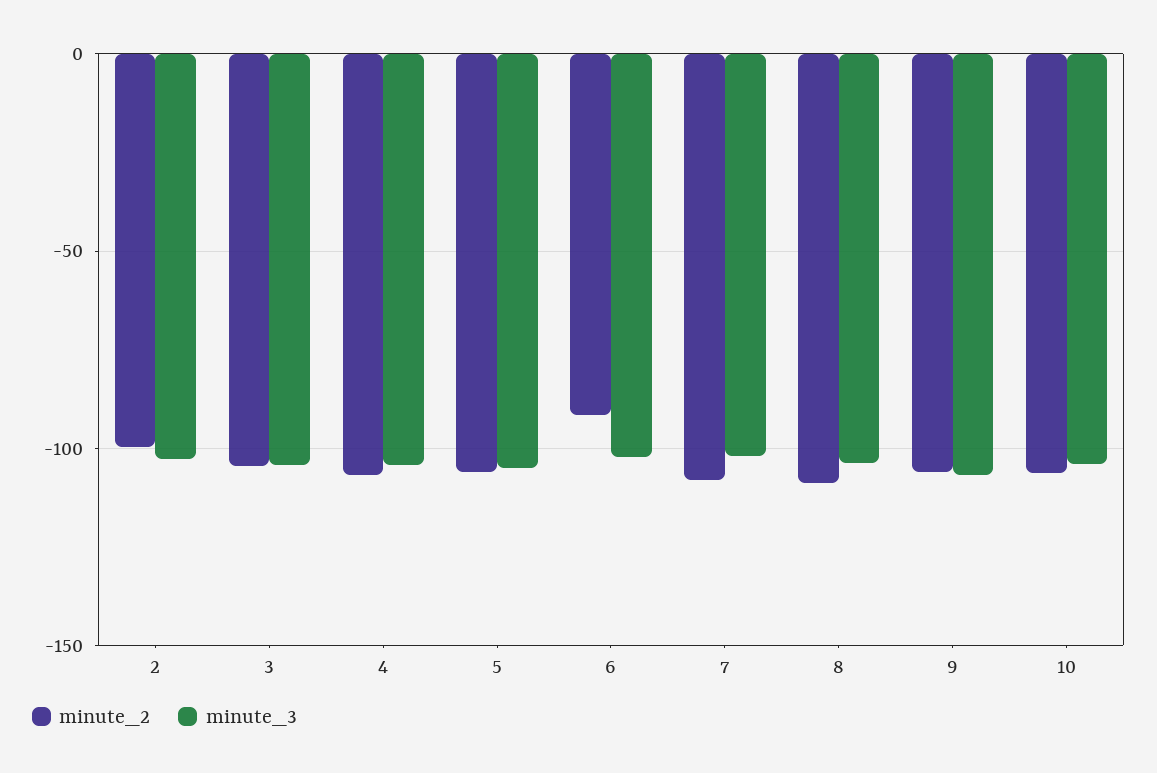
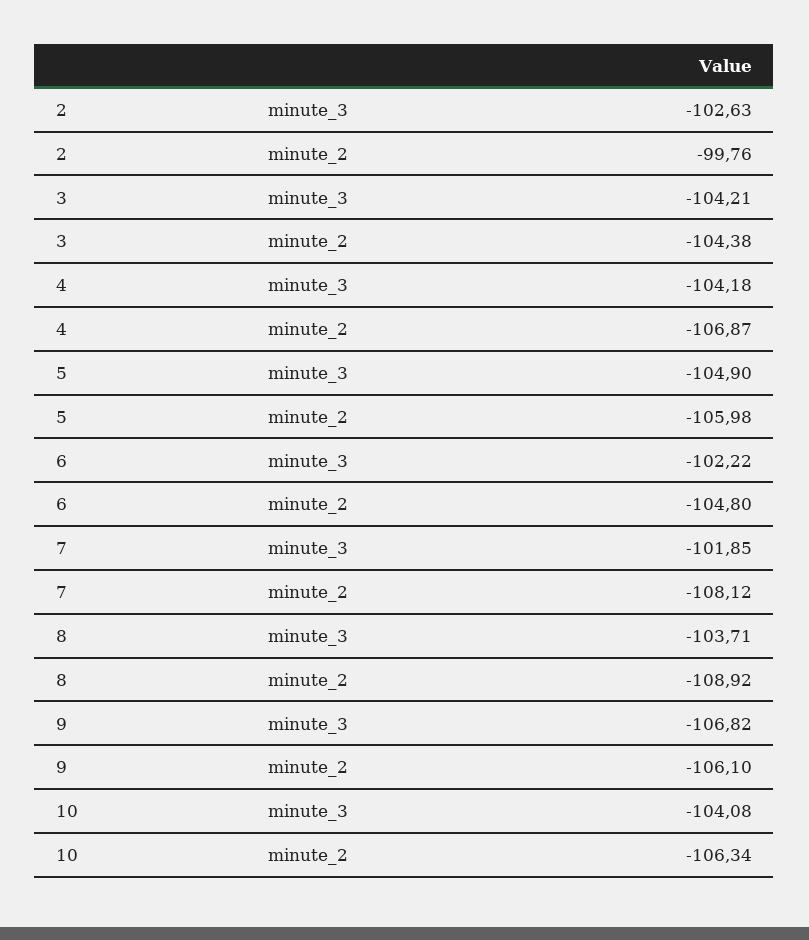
  {
    "minute_2": {
      "2": -99.76,
      "3": -104.38,
      "4": -106.87,
      "5": -105.98,
-     "6": -90,
+     "6": -104.8,
      "7": -108.12,
      "8": -108.92,
      "9": -106.1,
      "10": -106.34
    },
    "minute_3": {
      "2": -102.63,
      "3": -104.21,
      "4": -104.18,
      "5": -104.9,
      "6": -102.22,
      "7": -101.85,
      "8": -103.71,
      "9": -106.82,
      "10": -104.08
    }
  }

